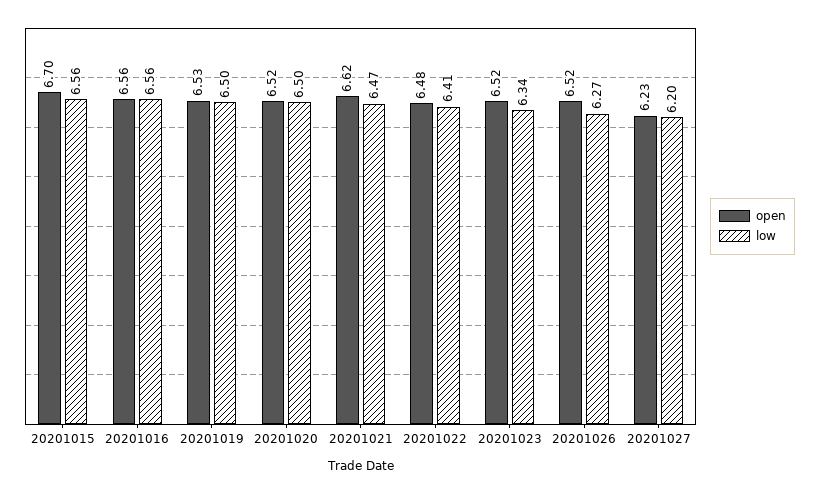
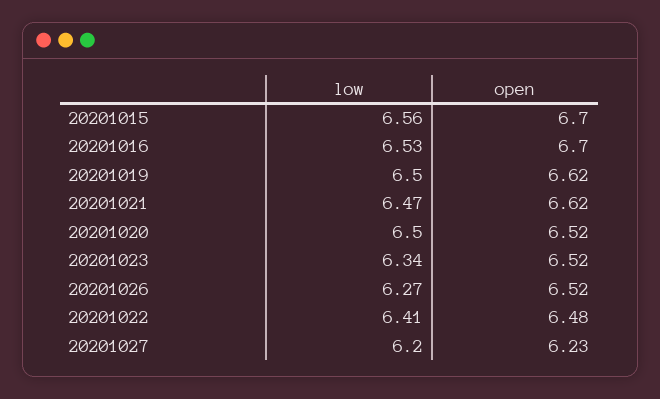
  {
    "open": {
      "20201015": 6.7,
-     "20201016": 6.56,
+     "20201016": 6.7,
-     "20201019": 6.53,
+     "20201019": 6.62,
      "20201020": 6.52,
      "20201021": 6.62,
      "20201022": 6.48,
      "20201023": 6.52,
      "20201026": 6.52,
      "20201027": 6.23
    },
    "low": {
      "20201015": 6.56,
-     "20201016": 6.56,
+     "20201016": 6.53,
      "20201019": 6.5,
      "20201020": 6.5,
      "20201021": 6.47,
      "20201022": 6.41,
      "20201023": 6.34,
      "20201026": 6.27,
      "20201027": 6.2
    }
  }

